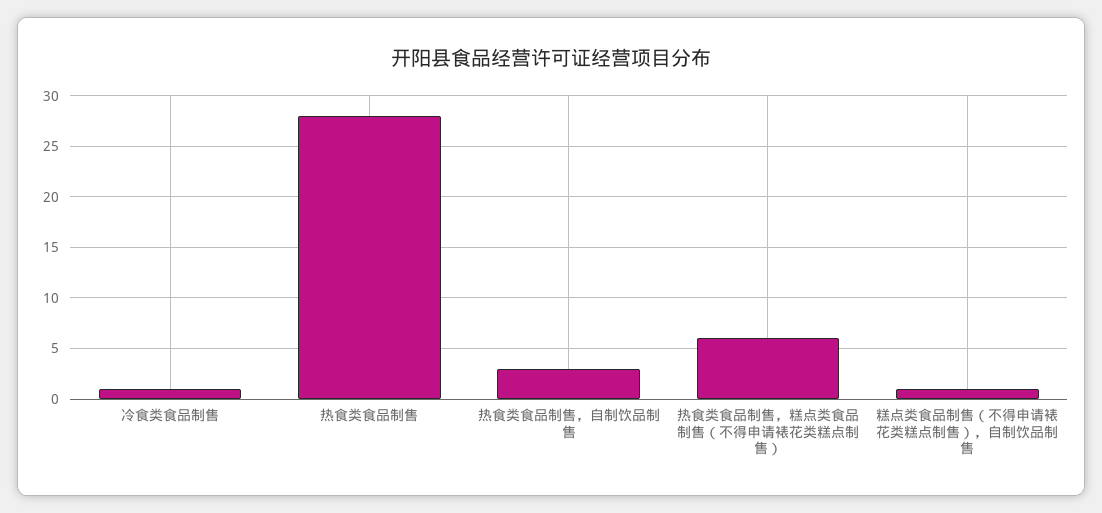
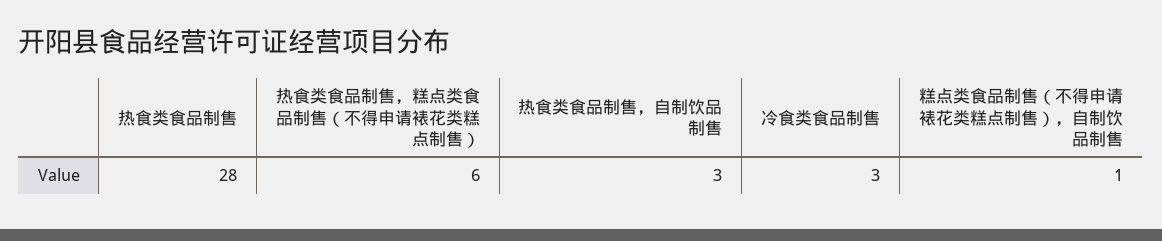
  {
-   "冷食类食品制售": 1,
+   "冷食类食品制售": 3,
    "热食类食品制售": 28,
    "热食类食品制售，自制饮品制售": 3,
    "热食类食品制售，糕点类食品制售（不得申请裱花类糕点制售）": 6,
    "糕点类食品制售（不得申请裱花类糕点制售），自制饮品制售": 1
  }

